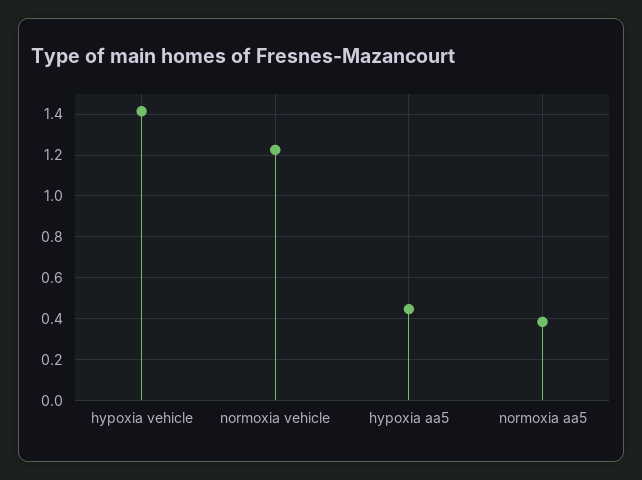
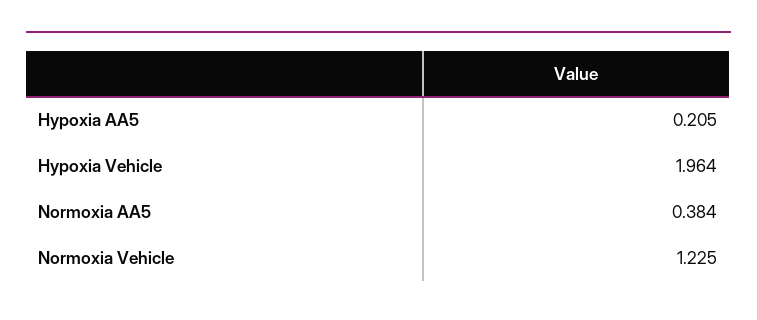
  {
-   "hypoxia vehicle": 1.4,
+   "hypoxia vehicle": 1.964,
    "normoxia vehicle": 1.225,
-   "hypoxia aa5": 0.45,
+   "hypoxia aa5": 0.205,
    "normoxia aa5": 0.384
  }

